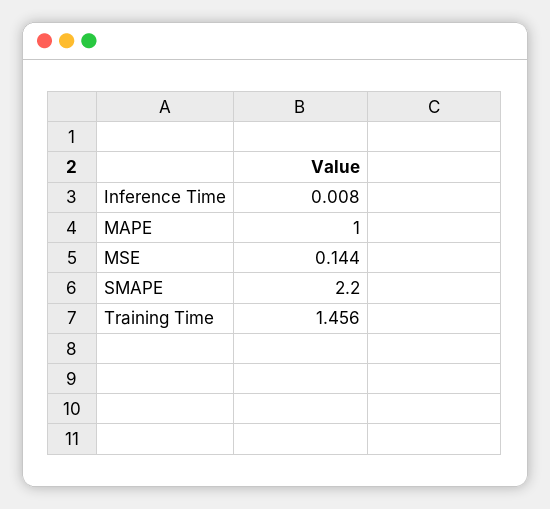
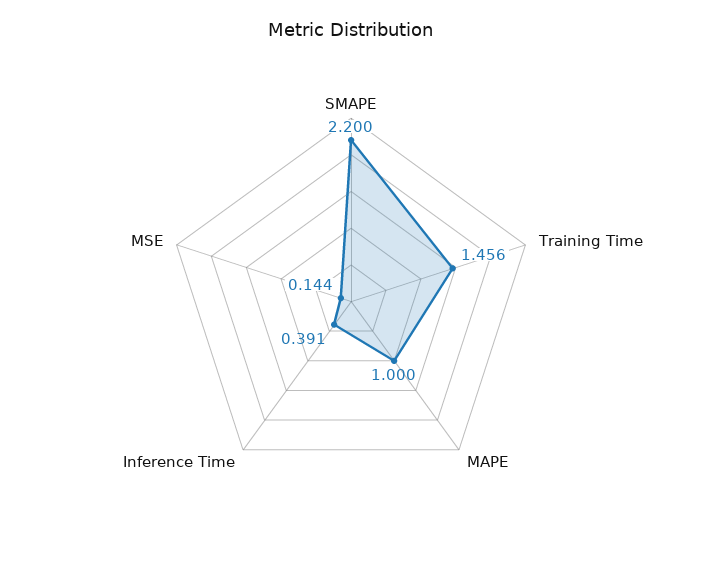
  {
-   "Inference Time": 0.008,
+   "Inference Time": 0.391,
    "MAPE": 1,
    "MSE": 0.144,
    "SMAPE": 2.2,
    "Training Time": 1.456
  }

